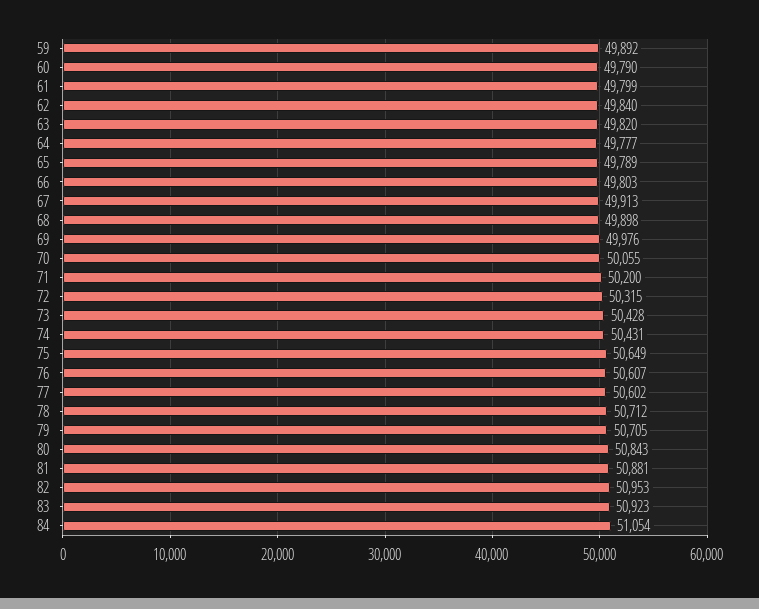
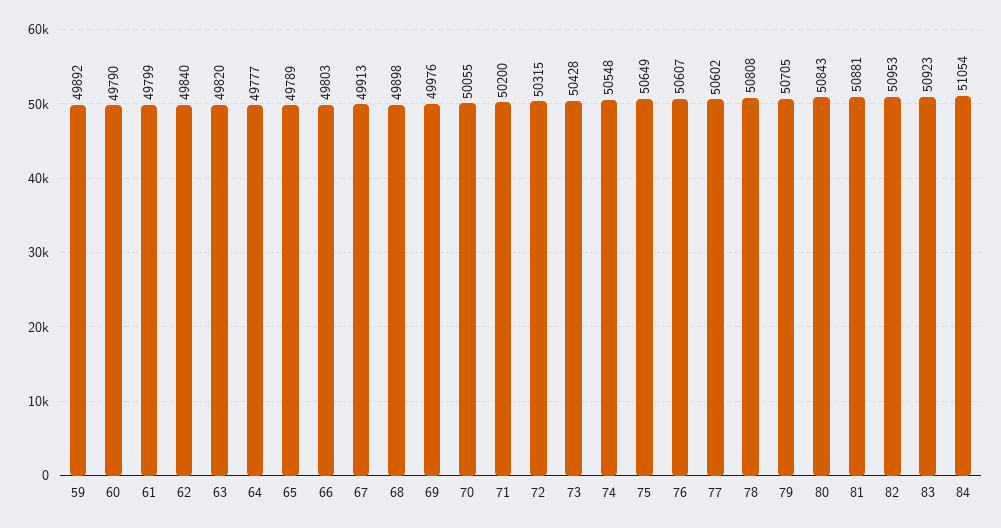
  {
    "59": 49892,
    "60": 49790,
    "61": 49799,
    "62": 49840,
    "63": 49820,
    "64": 49777,
    "65": 49789,
    "66": 49803,
    "67": 49913,
    "68": 49898,
    "69": 49976,
    "70": 50055,
    "71": 50200,
    "72": 50315,
    "73": 50428,
-   "74": 50431,
+   "74": 50548,
    "75": 50649,
    "76": 50607,
    "77": 50602,
-   "78": 50712,
+   "78": 50808,
    "79": 50705,
    "80": 50843,
    "81": 50881,
    "82": 50953,
    "83": 50923,
    "84": 51054
  }

